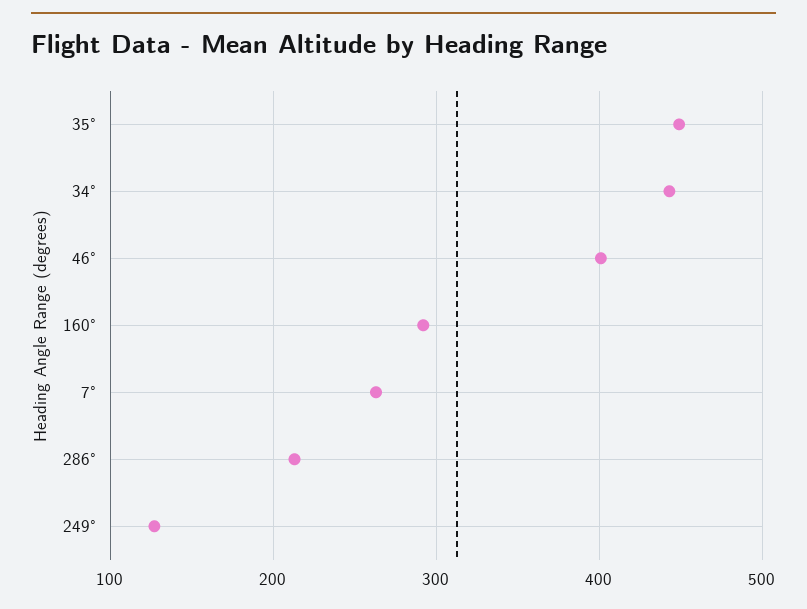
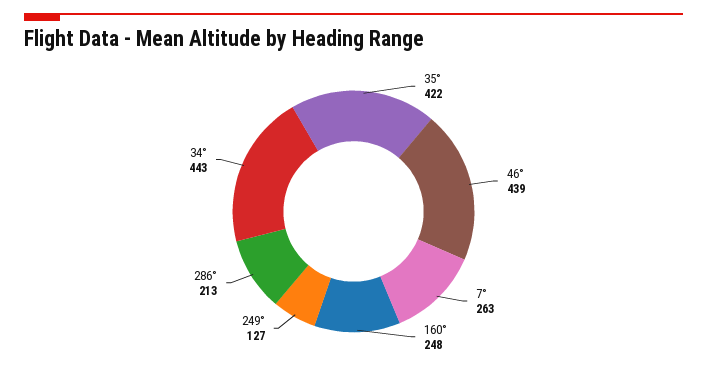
  {
-   "35°": 450,
+   "35°": 422,
    "34°": 443,
-   "46°": 400,
+   "46°": 439,
-   "160°": 290,
+   "160°": 248,
    "7°": 263,
    "286°": 213,
    "249°": 127
  }

